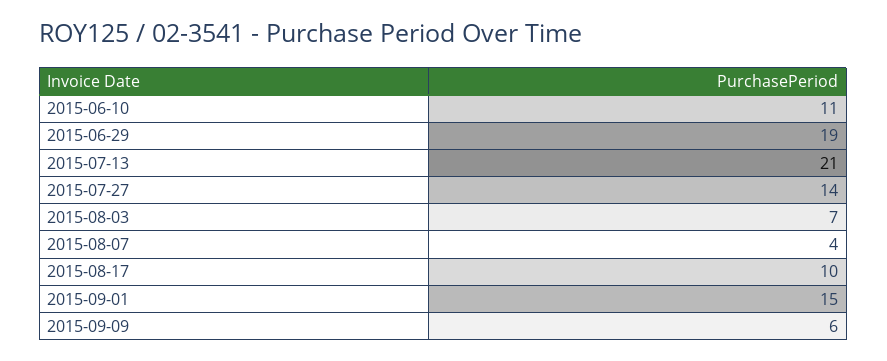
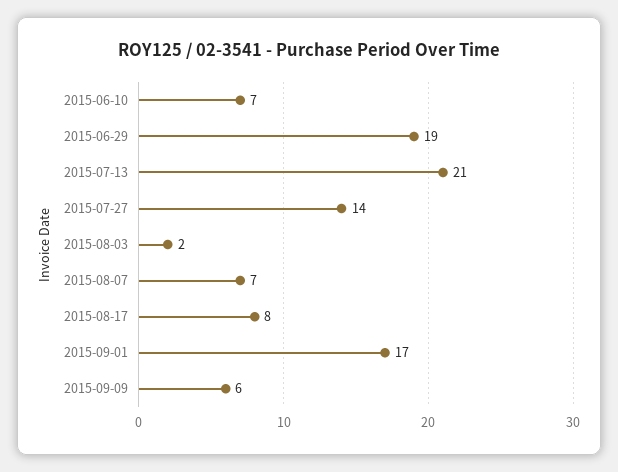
  {
-   "2015-06-10": 11,
+   "2015-06-10": 7,
    "2015-06-29": 19,
    "2015-07-13": 21,
    "2015-07-27": 14,
-   "2015-08-03": 7,
+   "2015-08-03": 2,
-   "2015-08-07": 4,
+   "2015-08-07": 7,
-   "2015-08-17": 10,
+   "2015-08-17": 8,
-   "2015-09-01": 15,
+   "2015-09-01": 17,
    "2015-09-09": 6
  }

